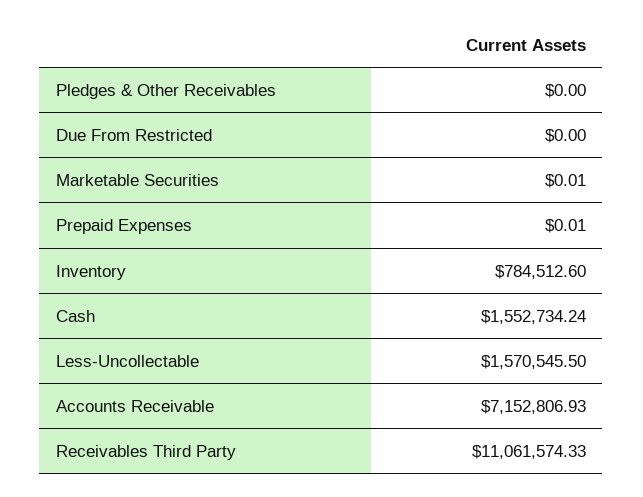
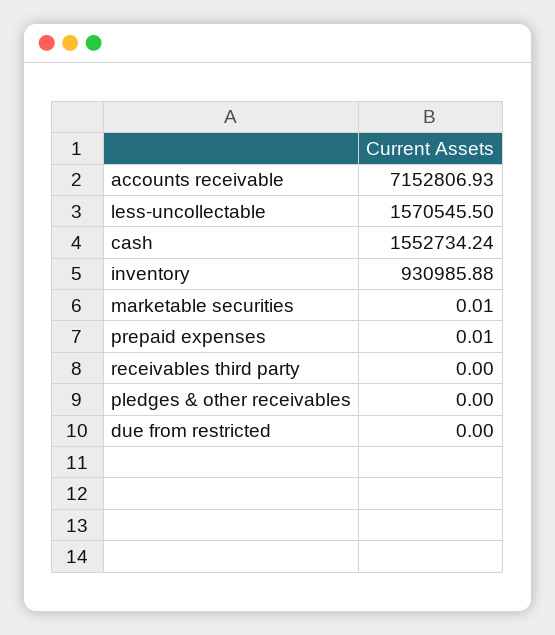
  {
    "Pledges & Other Receivables": 0,
    "Due From Restricted": 0,
    "Marketable Securities": 0.01,
    "Prepaid Expenses": 0.01,
-   "Inventory": 784512.6,
+   "Inventory": 930985.88,
    "Cash": 1552734.24,
    "Less-Uncollectable": 1570545.5,
    "Accounts Receivable": 7152806.93,
-   "Receivables Third Party": 11061574.33
+   "Receivables Third Party": 0
  }

